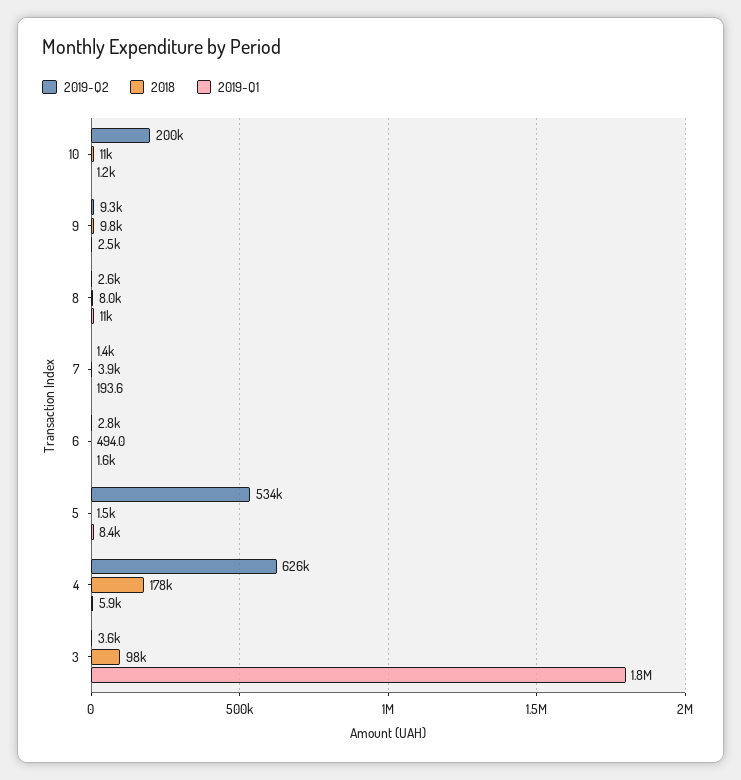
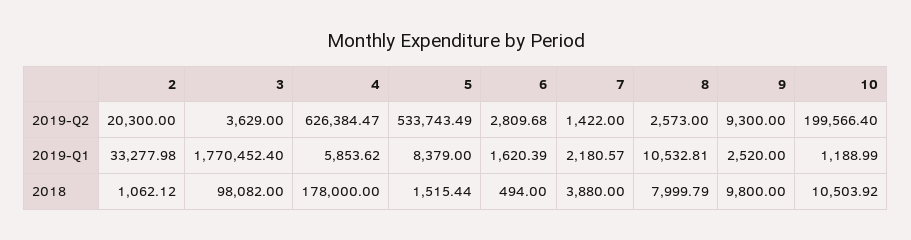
  {
    "2019-Q2": {
      "10": 199566.4,
      "9": 9300,
      "8": 2573,
      "7": 1422,
      "6": 2809.68,
      "5": 533743.49,
      "4": 626384.47,
-     "3": 3629
+     "3": 3629,
+     "2": 20300
    },
    "2018": {
      "10": 10503.92,
      "9": 9800,
      "8": 7999.79,
      "7": 3880,
      "6": 494,
      "5": 1515.44,
      "4": 178000,
-     "3": 98082
+     "3": 98082,
+     "2": 1062.12
    },
    "2019-Q1": {
      "10": 1188.99,
      "9": 2520,
      "8": 10532.81,
-     "7": 193.6,
+     "7": 2180.57,
      "6": 1620.39,
      "5": 8379,
      "4": 5853.62,
-     "3": 1770452.4
+     "3": 1770452.4,
+     "2": 33277.98
    }
  }

